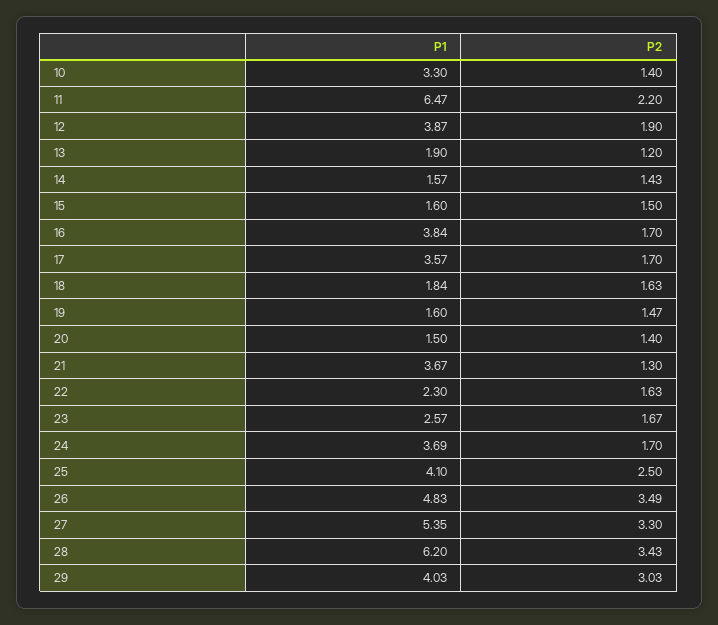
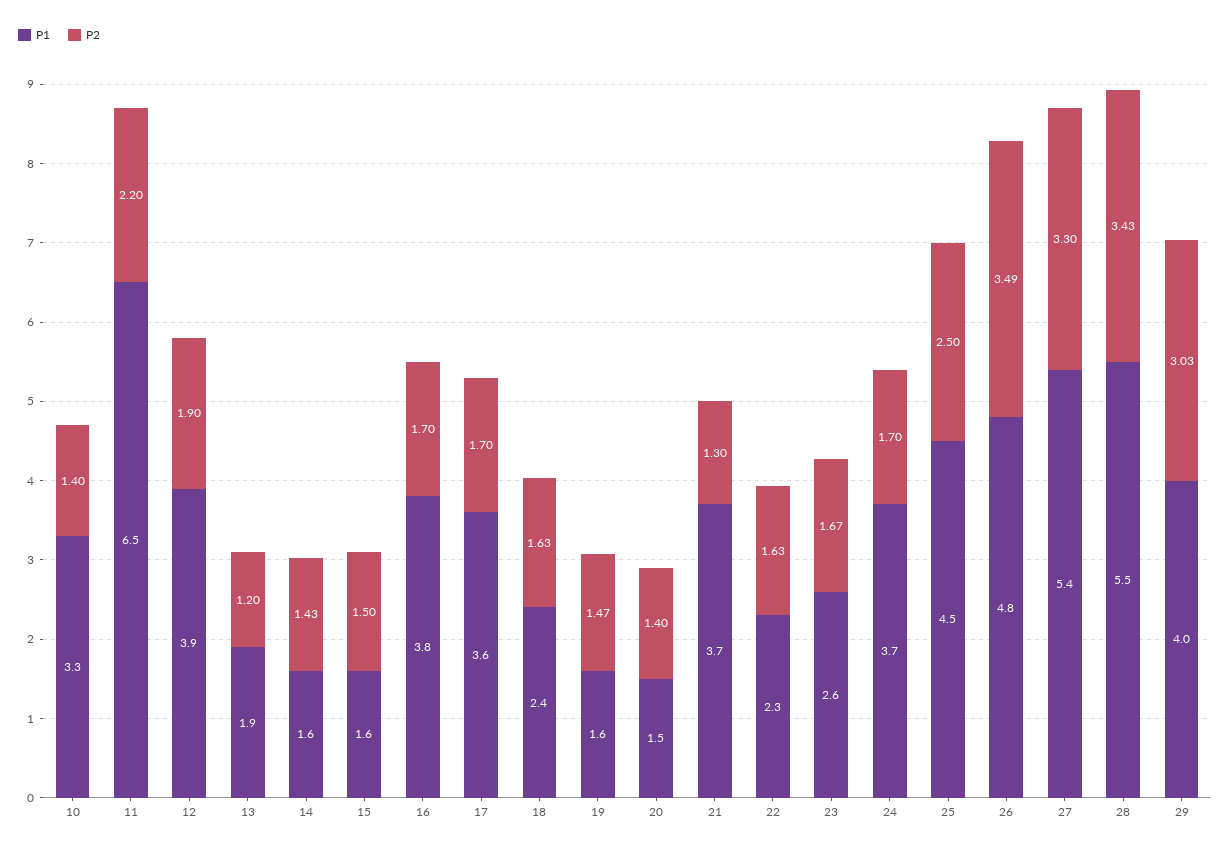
  {
    "P1": {
      "10": 3.3,
      "11": 6.47,
      "12": 3.87,
      "13": 1.9,
      "14": 1.57,
      "15": 1.6,
      "16": 3.84,
      "17": 3.57,
-     "18": 1.84,
+     "18": 2.4,
      "19": 1.6,
      "20": 1.5,
      "21": 3.67,
      "22": 2.3,
      "23": 2.57,
      "24": 3.69,
-     "25": 4.1,
+     "25": 4.5,
      "26": 4.83,
      "27": 5.35,
-     "28": 6.2,
+     "28": 5.5,
      "29": 4.03
    },
    "P2": {
      "10": 1.4,
      "11": 2.2,
      "12": 1.9,
      "13": 1.2,
      "14": 1.43,
      "15": 1.5,
      "16": 1.7,
      "17": 1.7,
      "18": 1.63,
      "19": 1.47,
      "20": 1.4,
      "21": 1.3,
      "22": 1.63,
      "23": 1.67,
      "24": 1.7,
      "25": 2.5,
      "26": 3.49,
      "27": 3.3,
      "28": 3.43,
      "29": 3.03
    }
  }

